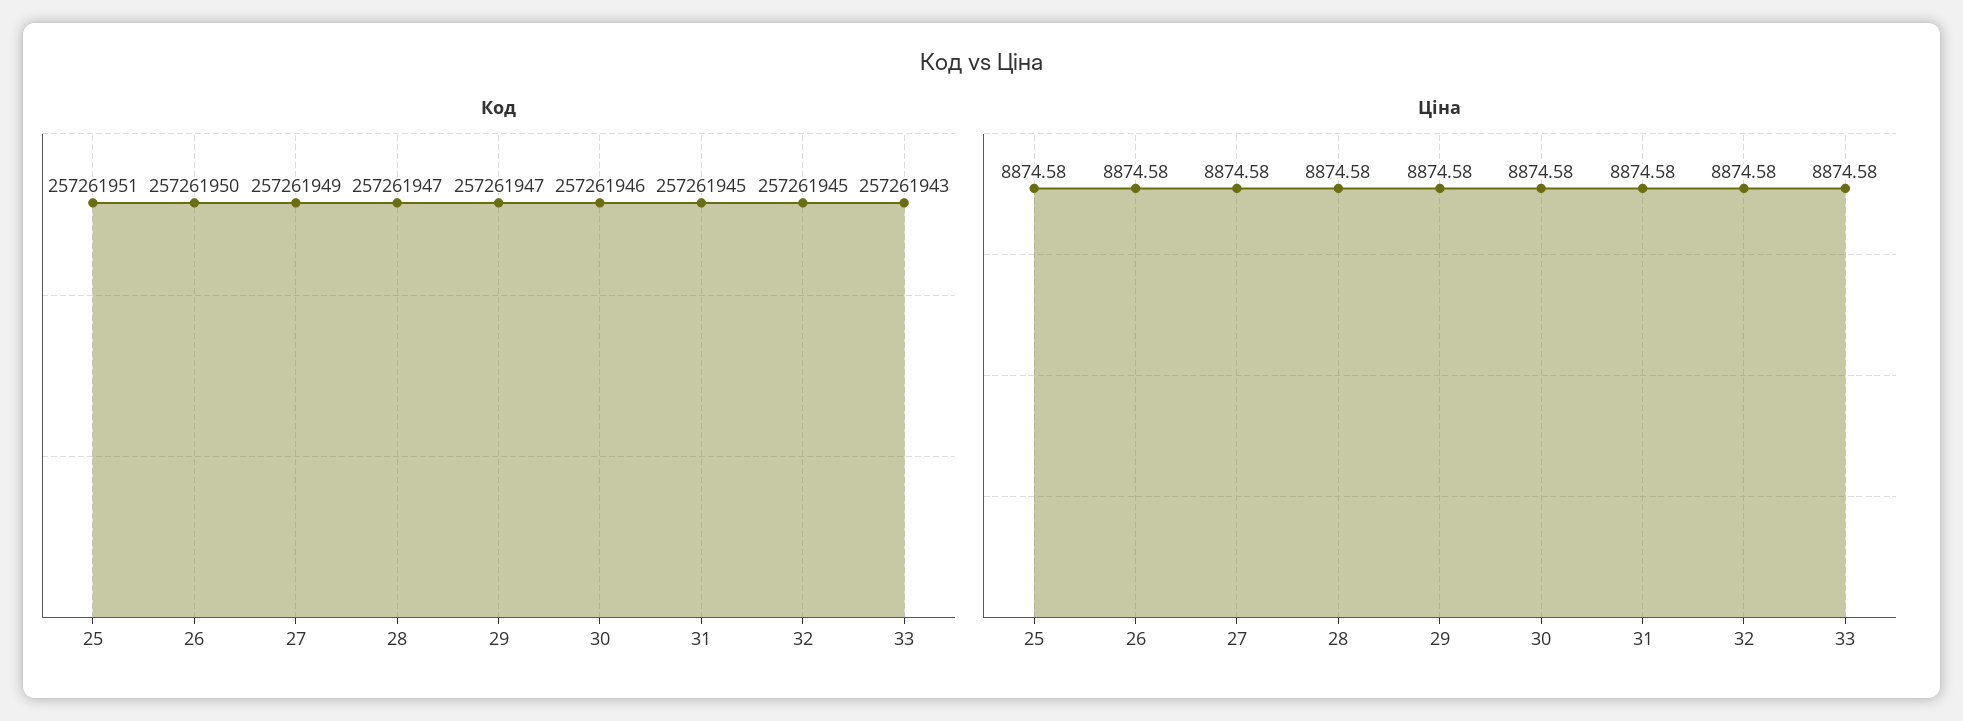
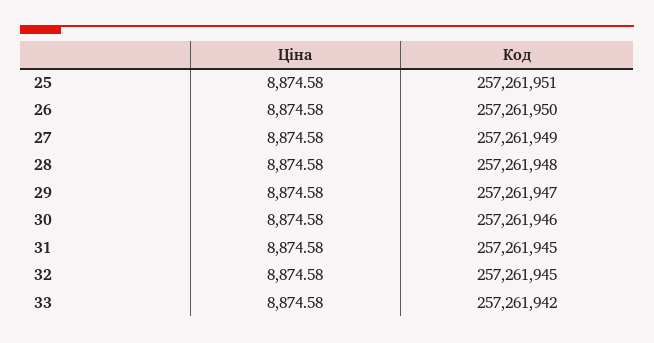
  {
    "Код": {
      "25": 257261951,
      "26": 257261950,
      "27": 257261949,
-     "28": 257261947,
+     "28": 257261948,
      "29": 257261947,
      "30": 257261946,
      "31": 257261945,
      "32": 257261945,
-     "33": 257261943
+     "33": 257261942
    },
    "Ціна": {
      "25": 8874.58,
      "26": 8874.58,
      "27": 8874.58,
      "28": 8874.58,
      "29": 8874.58,
      "30": 8874.58,
      "31": 8874.58,
      "32": 8874.58,
      "33": 8874.58
    }
  }

